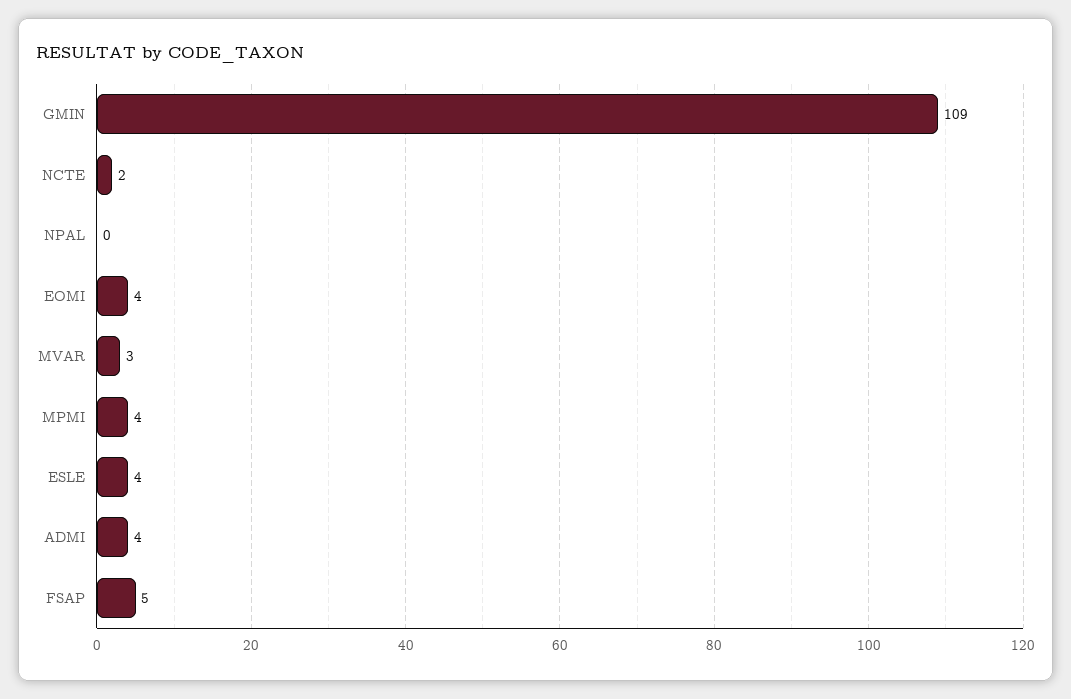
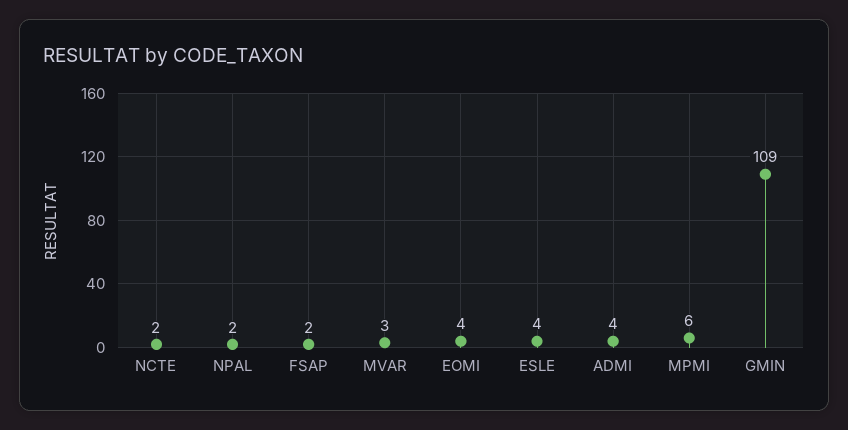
  {
    "GMIN": 109,
    "NCTE": 2,
-   "NPAL": 0,
+   "NPAL": 2,
    "EOMI": 4,
    "MVAR": 3,
-   "MPMI": 4,
+   "MPMI": 6,
    "ESLE": 4,
    "ADMI": 4,
-   "FSAP": 5
+   "FSAP": 2
  }

